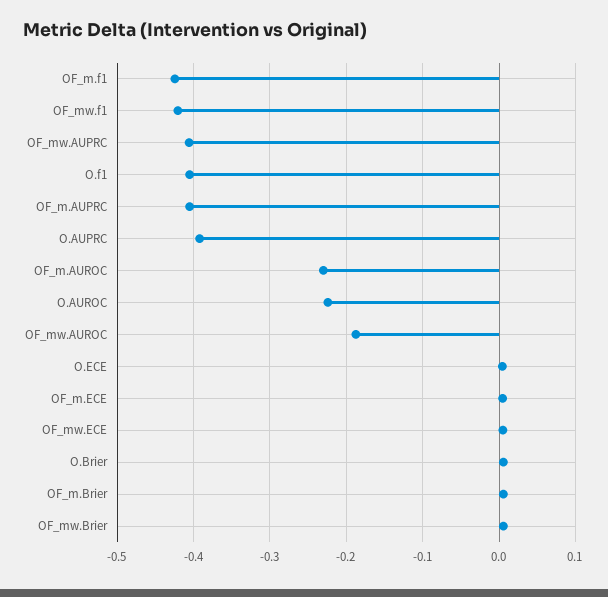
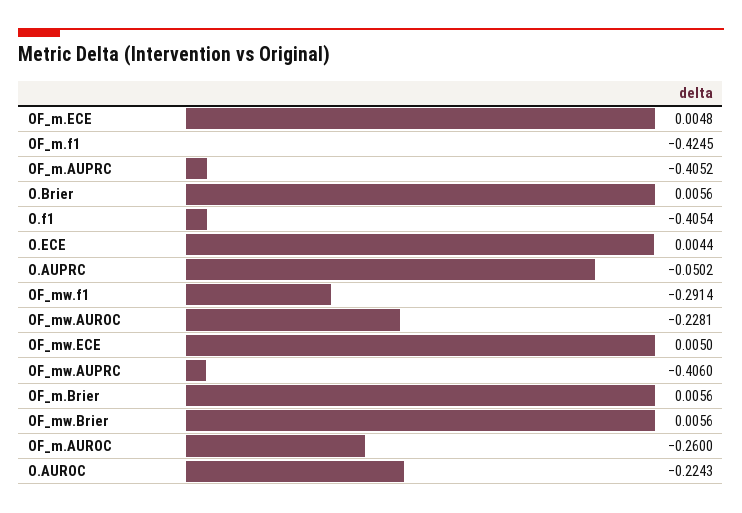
  {
    "OF_m.f1": -0.4245,
-   "OF_mw.f1": -0.42,
+   "OF_mw.f1": -0.2914,
    "OF_mw.AUPRC": -0.406,
    "O.f1": -0.4054,
    "OF_m.AUPRC": -0.4052,
-   "O.AUPRC": -0.39,
+   "O.AUPRC": -0.0502,
-   "OF_m.AUROC": -0.23,
+   "OF_m.AUROC": -0.26,
    "O.AUROC": -0.2243,
-   "OF_mw.AUROC": -0.19,
+   "OF_mw.AUROC": -0.2281,
    "O.ECE": 0.0044,
    "OF_m.ECE": 0.0048,
    "OF_mw.ECE": 0.005,
    "O.Brier": 0.0056,
    "OF_m.Brier": 0.0056,
    "OF_mw.Brier": 0.0056
  }

